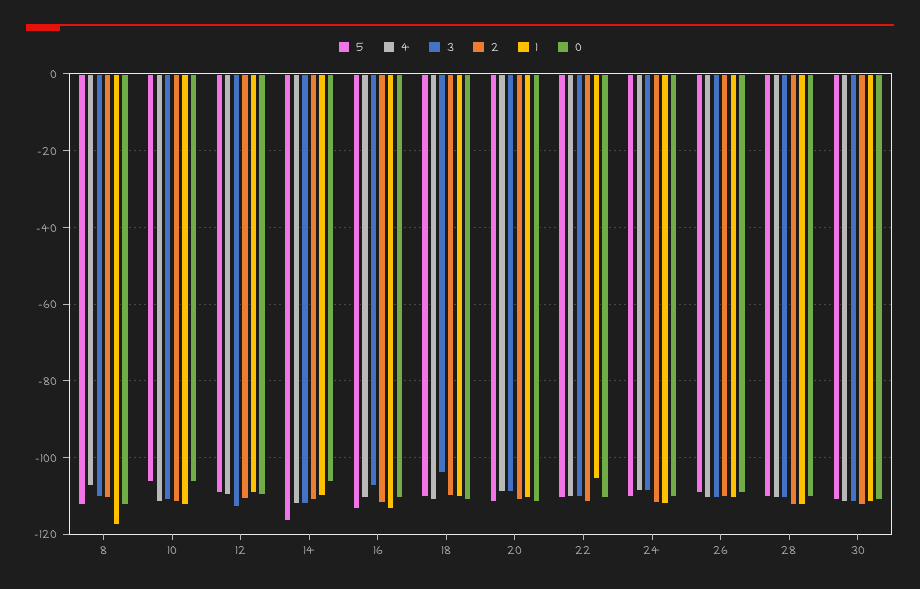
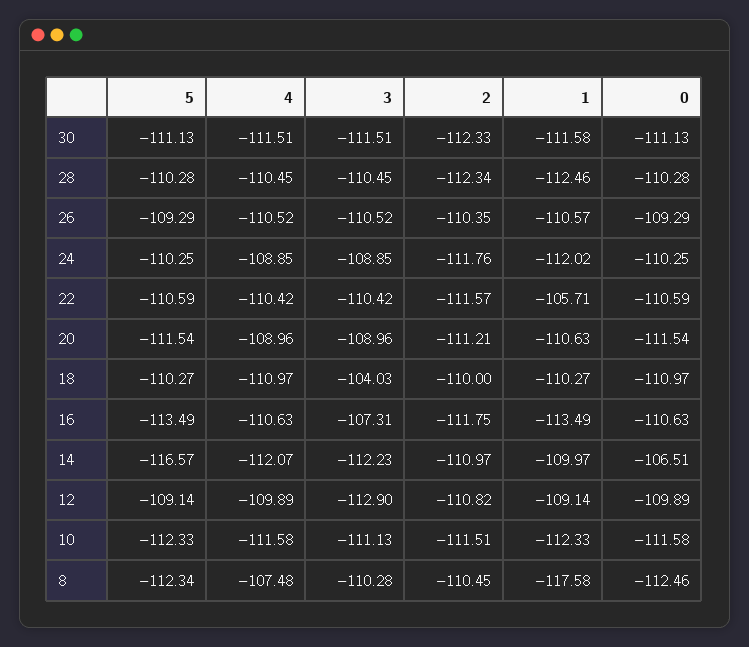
  {
    "5": {
      "8": -112.34,
-     "10": -106,
+     "10": -112.33,
      "12": -109.14,
      "14": -116.57,
      "16": -113.49,
      "18": -110.27,
      "20": -111.54,
      "22": -110.59,
      "24": -110.25,
      "26": -109.29,
      "28": -110.28,
      "30": -111.13
    },
    "4": {
      "8": -107.48,
      "10": -111.58,
      "12": -109.89,
      "14": -112.07,
      "16": -110.63,
      "18": -110.97,
      "20": -108.96,
      "22": -110.42,
      "24": -108.85,
      "26": -110.52,
      "28": -110.45,
      "30": -111.51
    },
    "3": {
      "8": -110.28,
      "10": -111.13,
      "12": -112.9,
      "14": -112.23,
      "16": -107.31,
      "18": -104.03,
      "20": -108.96,
      "22": -110.42,
      "24": -108.85,
      "26": -110.52,
      "28": -110.45,
      "30": -111.51
    },
    "2": {
      "8": -110.45,
      "10": -111.51,
      "12": -110.82,
      "14": -110.97,
      "16": -111.75,
      "18": -110,
      "20": -111.21,
      "22": -111.57,
      "24": -111.76,
      "26": -110.35,
      "28": -112.34,
      "30": -112.33
    },
    "1": {
      "8": -117.58,
      "10": -112.33,
      "12": -109.14,
      "14": -109.97,
      "16": -113.49,
      "18": -110.27,
      "20": -110.63,
      "22": -105.71,
      "24": -112.02,
      "26": -110.57,
      "28": -112.46,
      "30": -111.58
    },
    "0": {
      "8": -112.46,
-     "10": -106,
+     "10": -111.58,
      "12": -109.89,
      "14": -106.51,
      "16": -110.63,
      "18": -110.97,
      "20": -111.54,
      "22": -110.59,
      "24": -110.25,
      "26": -109.29,
      "28": -110.28,
      "30": -111.13
    }
  }

